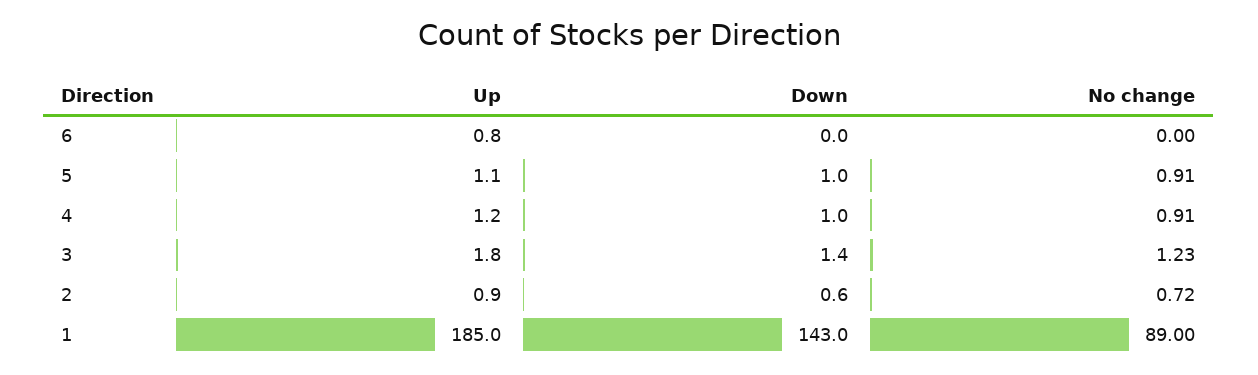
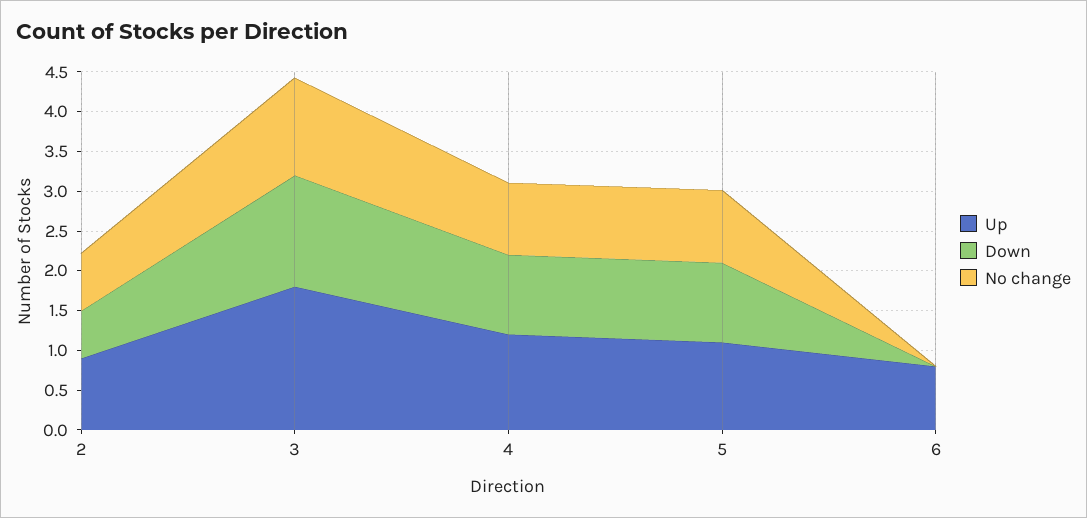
  {
    "Up": {
      "6": 0.8,
      "5": 1.1,
      "4": 1.2,
      "3": 1.8,
-     "2": 0.9,
+     "2": 0.9
-     "1": 185
    },
    "Down": {
      "6": 0,
      "5": 1,
      "4": 1,
      "3": 1.4,
-     "2": 0.6,
+     "2": 0.6
-     "1": 143
    },
    "No change": {
      "6": 0,
      "5": 0.91,
      "4": 0.91,
      "3": 1.23,
-     "2": 0.72,
+     "2": 0.72
-     "1": 89
    }
  }

